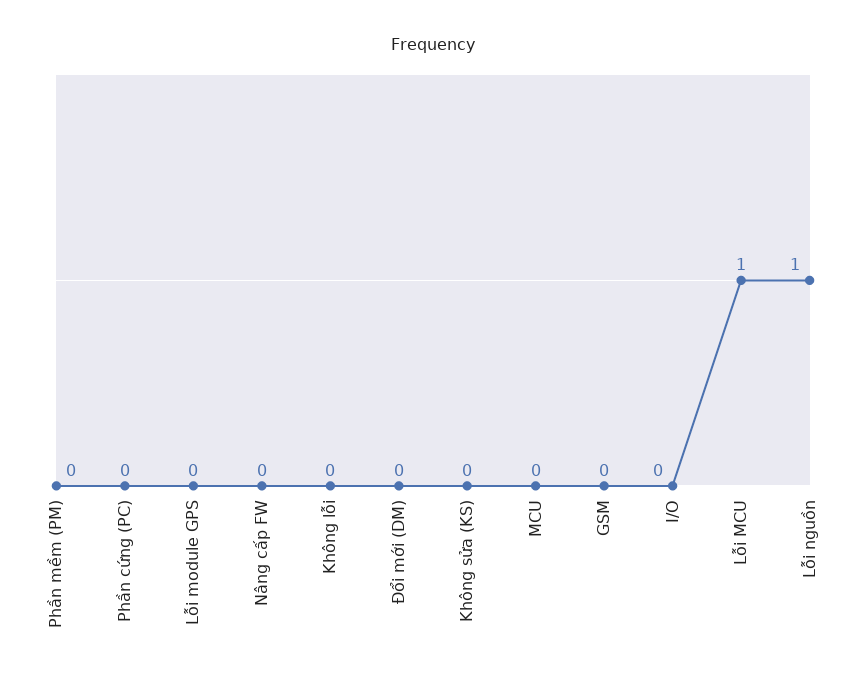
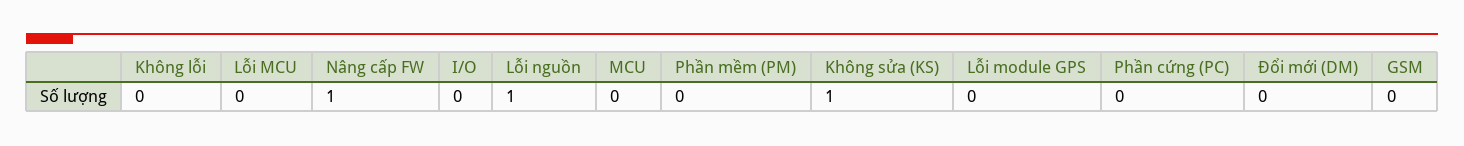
  {
    "Phần mềm (PM)": 0,
    "Phần cứng (PC)": 0,
    "Lỗi module GPS": 0,
-   "Nâng cấp FW": 0,
+   "Nâng cấp FW": 1,
    "Không lỗi": 0,
    "Đổi mới (DM)": 0,
-   "Không sửa (KS)": 0,
+   "Không sửa (KS)": 1,
    "MCU": 0,
    "GSM": 0,
    "I/O": 0,
-   "Lỗi MCU": 1,
+   "Lỗi MCU": 0,
    "Lỗi nguồn": 1
  }

